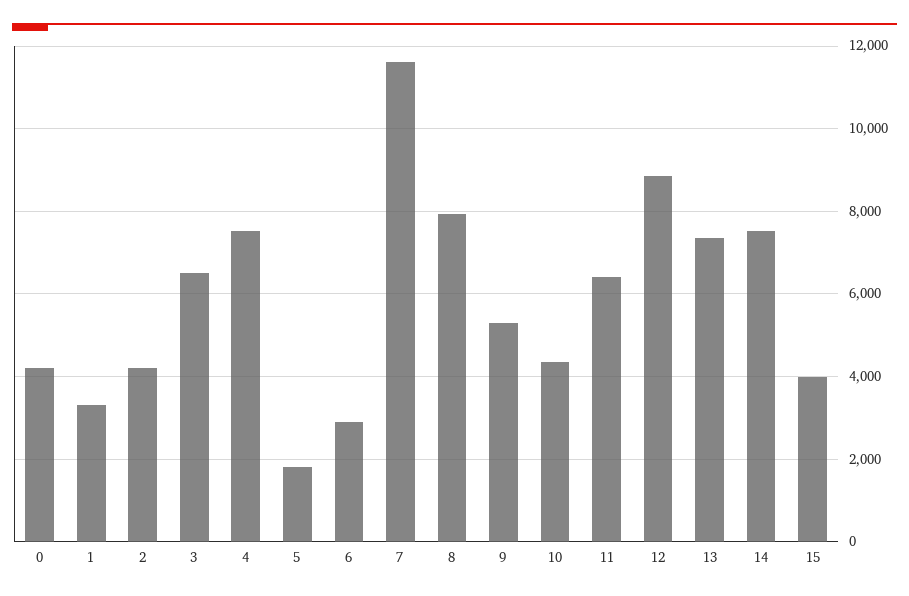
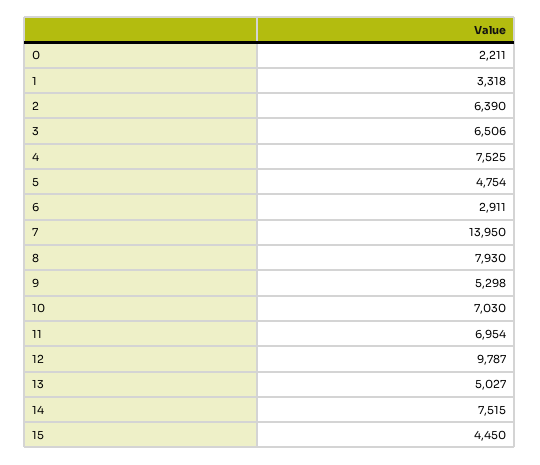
  {
-   "0": 4200,
+   "0": 2211,
    "1": 3318,
-   "2": 4200,
+   "2": 6390,
    "3": 6506,
    "4": 7525,
-   "5": 1800,
+   "5": 4754,
    "6": 2911,
-   "7": 11600,
+   "7": 13950,
    "8": 7930,
    "9": 5298,
-   "10": 4400,
+   "10": 7030,
-   "11": 6400,
+   "11": 6954,
-   "12": 8800,
+   "12": 9787,
-   "13": 7400,
+   "13": 5027,
    "14": 7515,
-   "15": 4000
+   "15": 4450
  }

